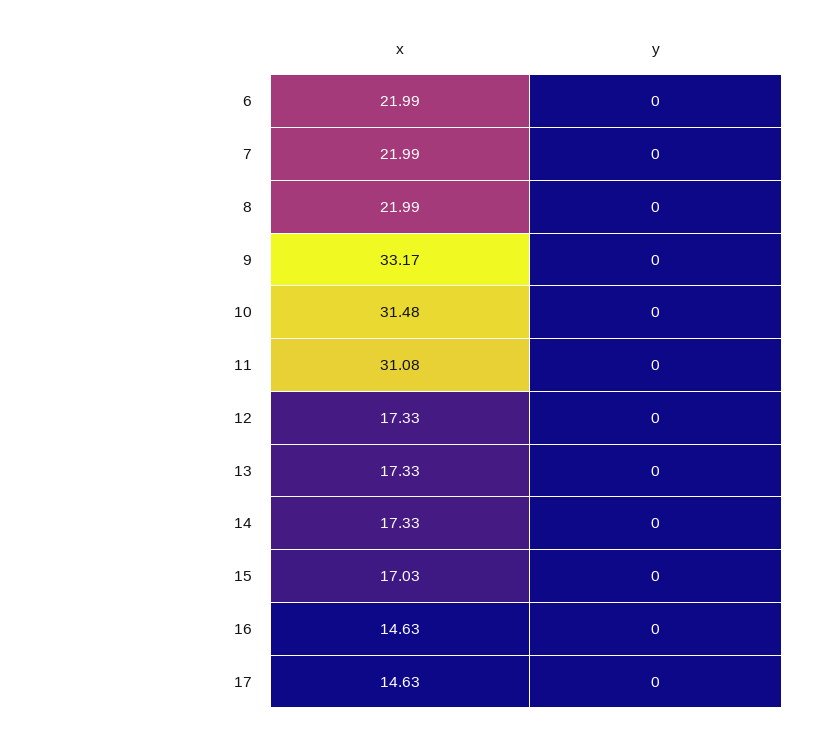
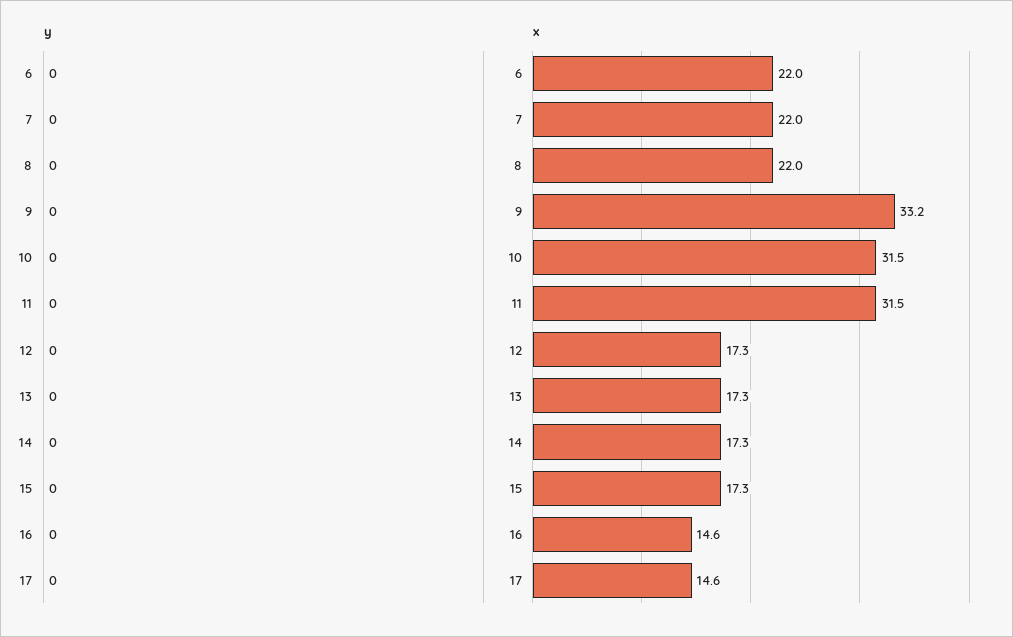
  {
    "x": {
      "6": 21.99,
      "7": 21.99,
      "8": 21.99,
      "9": 33.17,
      "10": 31.48,
-     "11": 31.08,
+     "11": 31.5,
      "12": 17.33,
      "13": 17.33,
      "14": 17.33,
-     "15": 17.03,
+     "15": 17.3,
      "16": 14.63,
      "17": 14.63
    },
    "y": {
      "6": 0,
      "7": 0,
      "8": 0,
      "9": 0,
      "10": 0,
      "11": 0,
      "12": 0,
      "13": 0,
      "14": 0,
      "15": 0,
      "16": 0,
      "17": 0
    }
  }

